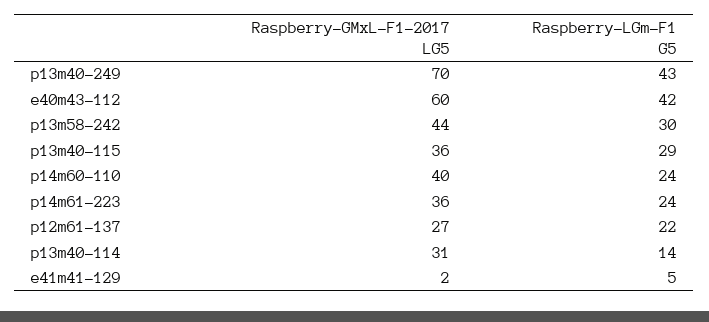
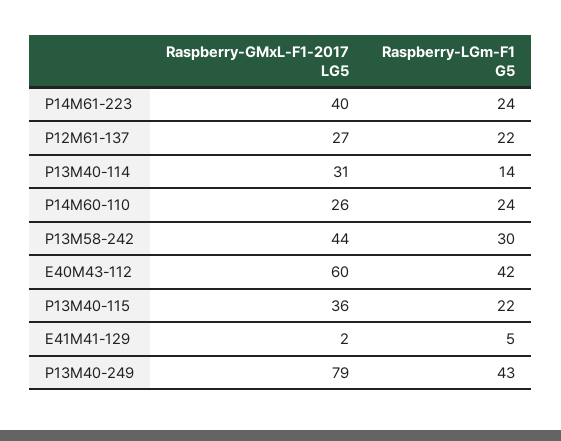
  {
    "Raspberry-GMxL-F1-2017 LG5": {
-     "p13m40-249": 70,
+     "p13m40-249": 79,
      "e40m43-112": 60,
      "p13m58-242": 44,
      "p13m40-115": 36,
-     "p14m60-110": 40,
+     "p14m60-110": 26,
-     "p14m61-223": 36,
+     "p14m61-223": 40,
      "p12m61-137": 27,
      "p13m40-114": 31,
      "e41m41-129": 2
    },
    "Raspberry-LGm-F1 G5": {
      "p13m40-249": 43,
      "e40m43-112": 42,
      "p13m58-242": 30,
-     "p13m40-115": 29,
+     "p13m40-115": 22,
      "p14m60-110": 24,
      "p14m61-223": 24,
      "p12m61-137": 22,
      "p13m40-114": 14,
      "e41m41-129": 5
    }
  }

